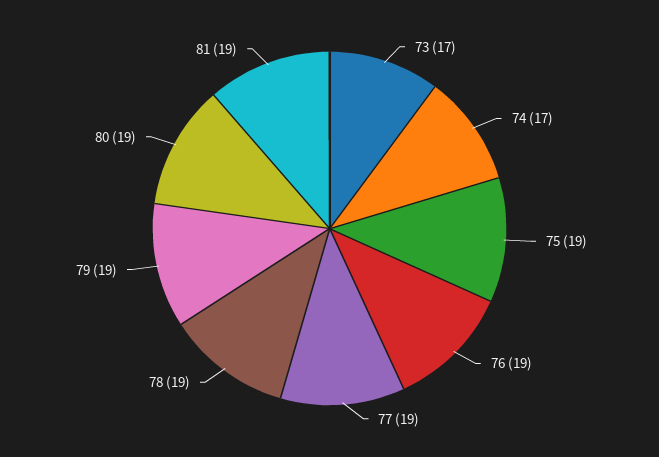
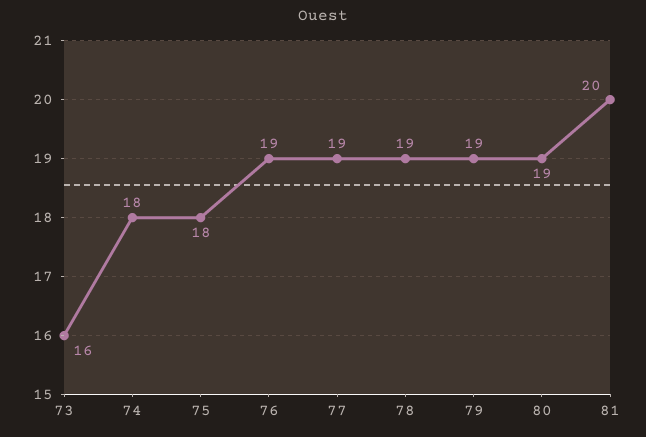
  {
-   "73": 17,
+   "73": 16,
-   "74": 17,
+   "74": 18,
-   "75": 19,
+   "75": 18,
    "76": 19,
    "77": 19,
    "78": 19,
    "79": 19,
    "80": 19,
-   "81": 19
+   "81": 20
  }

